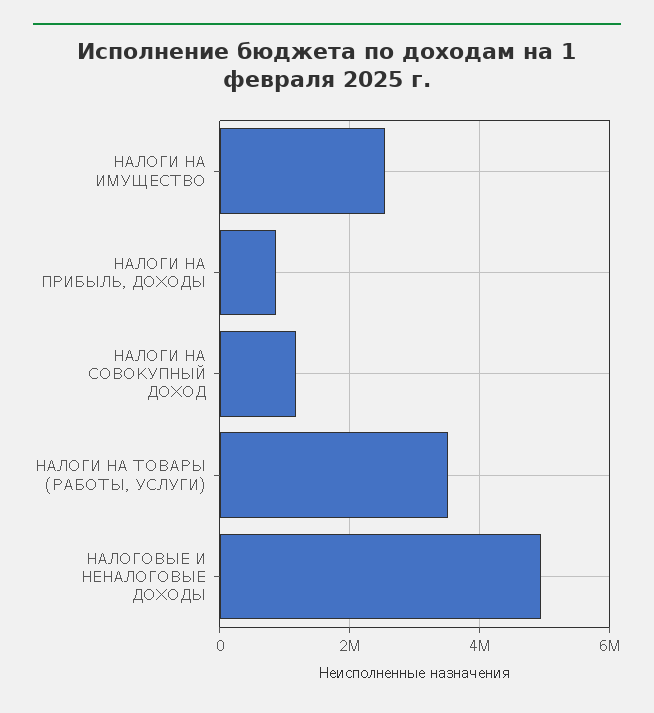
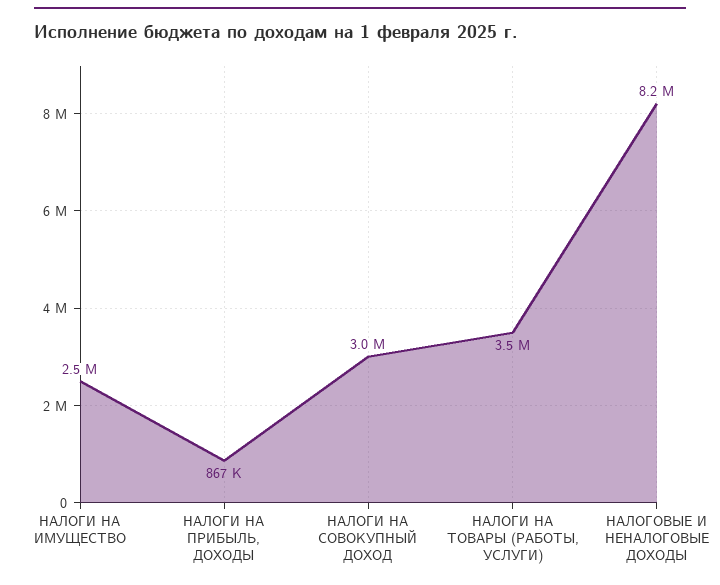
  {
    "НАЛОГИ НА ИМУЩЕСТВО": 2500000,
    "НАЛОГИ НА ПРИБЫЛЬ, ДОХОДЫ": 867000,
-   "НАЛОГИ НА СОВОКУПНЫЙ ДОХОД": 1200000,
+   "НАЛОГИ НА СОВОКУПНЫЙ ДОХОД": 3000000,
    "НАЛОГИ НА ТОВАРЫ (РАБОТЫ, УСЛУГИ)": 3500000,
-   "НАЛОГОВЫЕ И НЕНАЛОГОВЫЕ ДОХОДЫ": 5000000
+   "НАЛОГОВЫЕ И НЕНАЛОГОВЫЕ ДОХОДЫ": 8200000
  }

